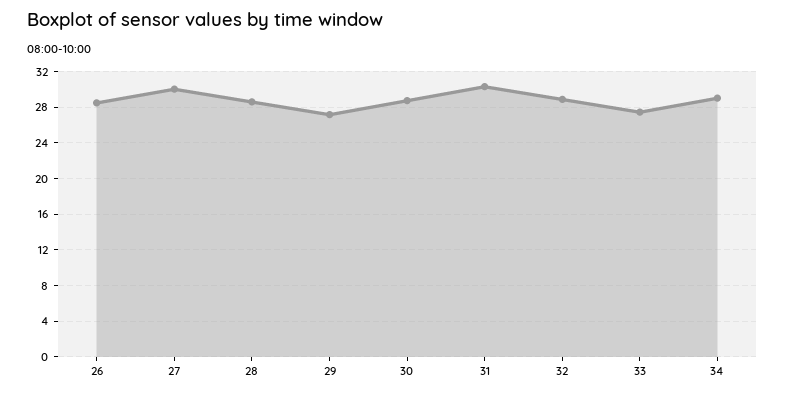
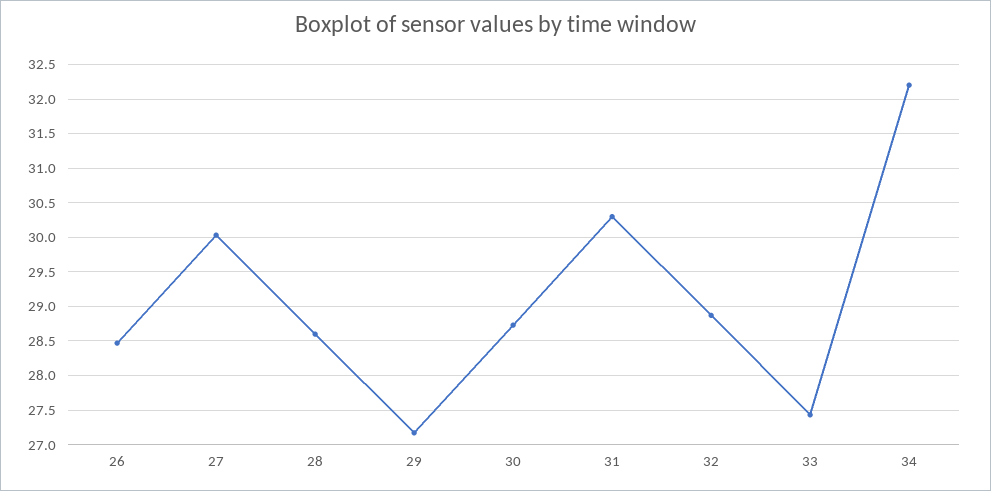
  {
    "26": 28.5,
    "27": 30,
    "28": 28.6,
    "29": 27.2,
    "30": 28.7,
    "31": 30.3,
    "32": 28.9,
    "33": 27.4,
-   "34": 29
+   "34": 32.2
  }

